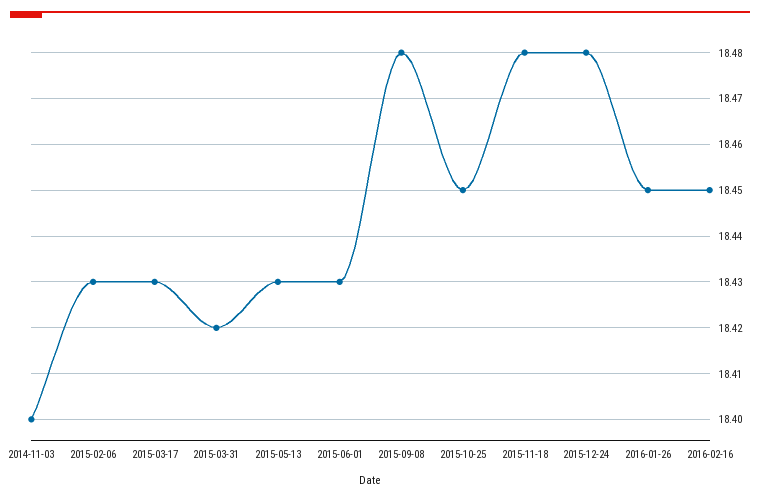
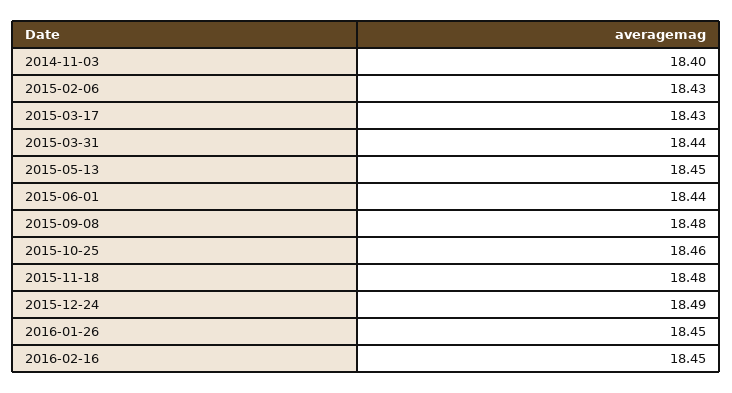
  {
    "2014-11-03": 18.4,
    "2015-02-06": 18.43,
    "2015-03-17": 18.43,
-   "2015-03-31": 18.42,
+   "2015-03-31": 18.44,
-   "2015-05-13": 18.43,
+   "2015-05-13": 18.45,
-   "2015-06-01": 18.43,
+   "2015-06-01": 18.44,
    "2015-09-08": 18.48,
-   "2015-10-25": 18.45,
+   "2015-10-25": 18.46,
    "2015-11-18": 18.48,
-   "2015-12-24": 18.48,
+   "2015-12-24": 18.49,
    "2016-01-26": 18.45,
    "2016-02-16": 18.45
  }

